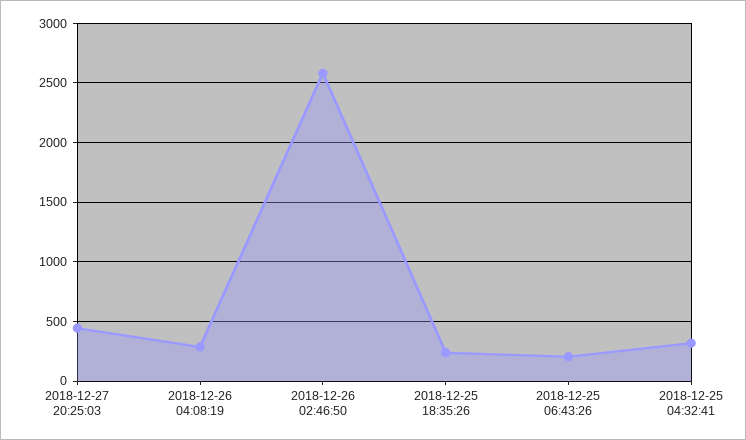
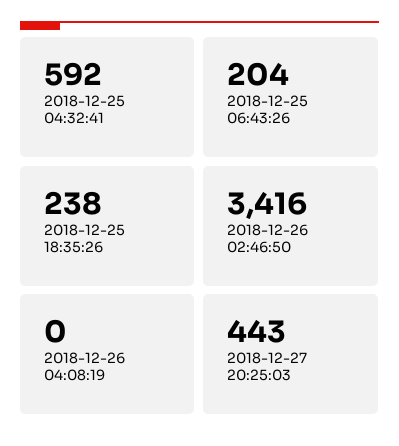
  {
    "2018-12-27 20:25:03": 443,
-   "2018-12-26 04:08:19": 300,
+   "2018-12-26 04:08:19": 0,
-   "2018-12-26 02:46:50": 2600,
+   "2018-12-26 02:46:50": 3416,
    "2018-12-25 18:35:26": 238,
    "2018-12-25 06:43:26": 204,
-   "2018-12-25 04:32:41": 300
+   "2018-12-25 04:32:41": 592
  }

